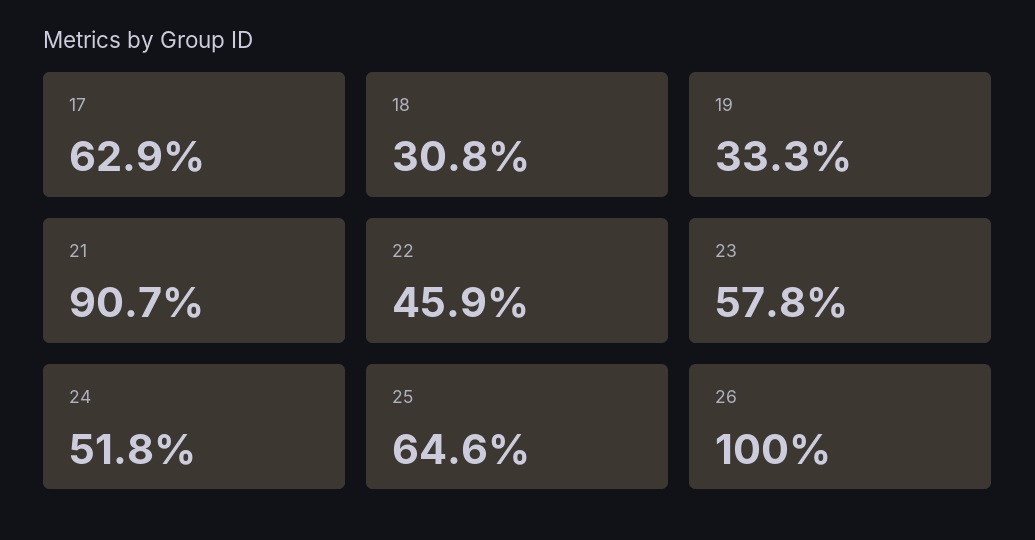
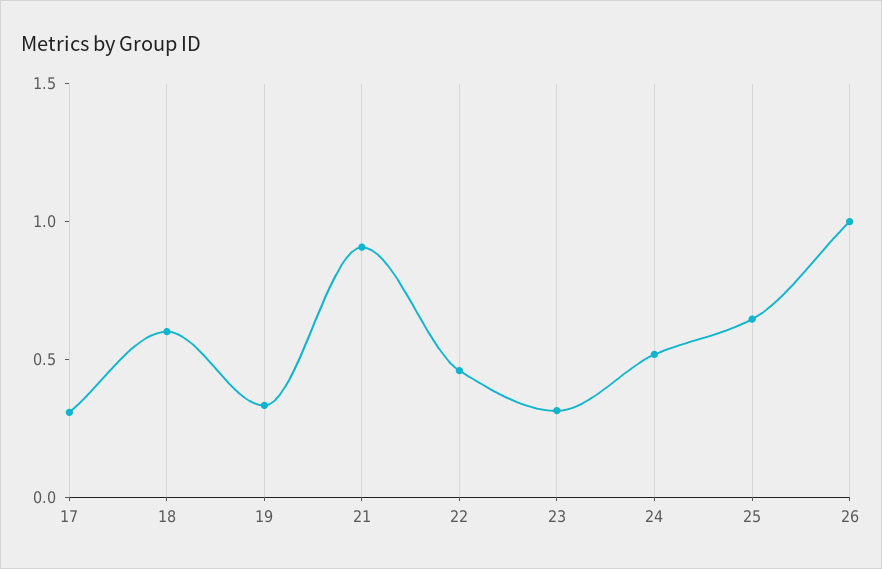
  {
-   "17": 0.629,
+   "17": 0.3,
-   "18": 0.308,
+   "18": 0.6,
    "19": 0.333,
    "21": 0.907,
    "22": 0.459,
-   "23": 0.578,
+   "23": 0.3,
    "24": 0.518,
    "25": 0.646,
    "26": 1
  }

